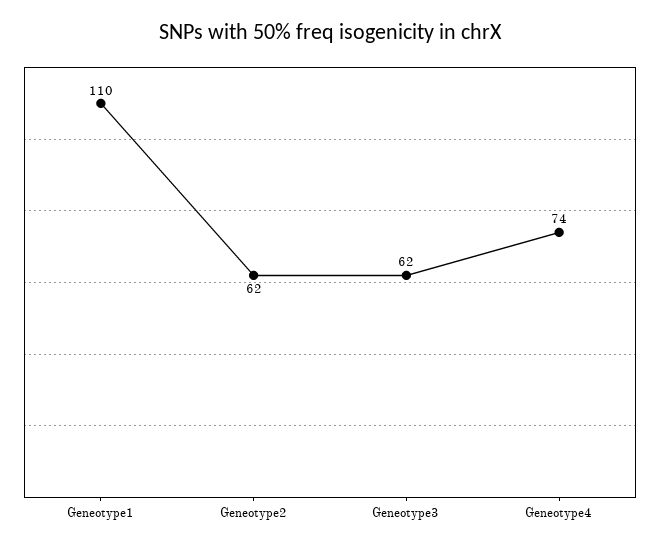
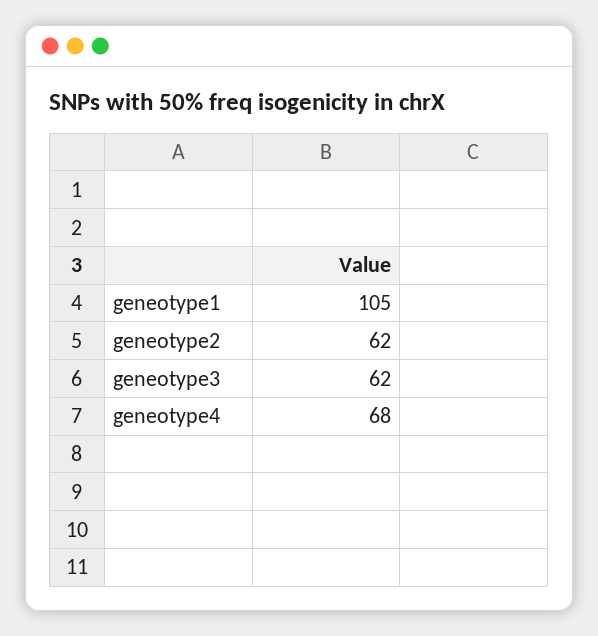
  {
-   "Geneotype1": 110,
+   "Geneotype1": 105,
    "Geneotype2": 62,
    "Geneotype3": 62,
-   "Geneotype4": 74
+   "Geneotype4": 68
  }

